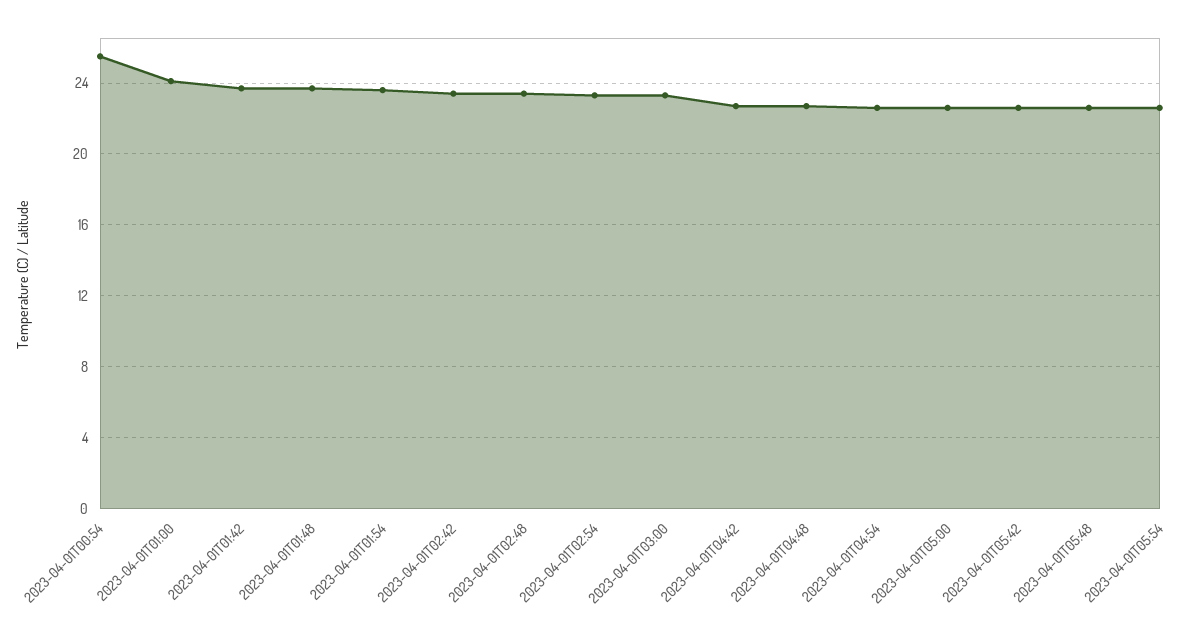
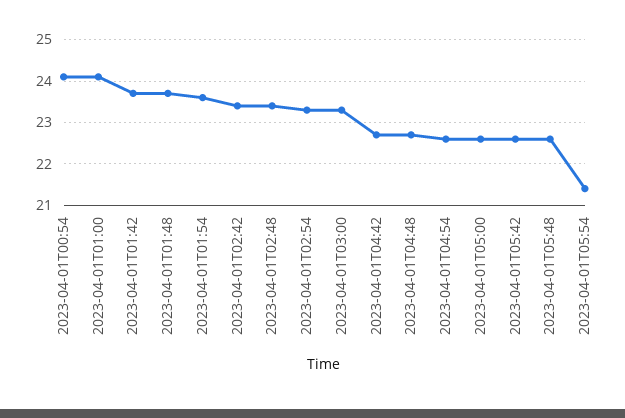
  {
-   "2023-04-01T00:54": 25.5,
+   "2023-04-01T00:54": 24,
    "2023-04-01T01:00": 24,
    "2023-04-01T01:42": 23.5,
    "2023-04-01T01:48": 23.5,
    "2023-04-01T01:54": 23.5,
    "2023-04-01T02:42": 23.5,
    "2023-04-01T02:48": 23.5,
    "2023-04-01T02:54": 23.5,
    "2023-04-01T03:00": 23.5,
    "2023-04-01T04:42": 22.5,
    "2023-04-01T04:48": 22.5,
    "2023-04-01T04:54": 22.5,
    "2023-04-01T05:00": 22.5,
    "2023-04-01T05:42": 22.5,
    "2023-04-01T05:48": 22.5,
-   "2023-04-01T05:54": 22.5
+   "2023-04-01T05:54": 21.5
  }

